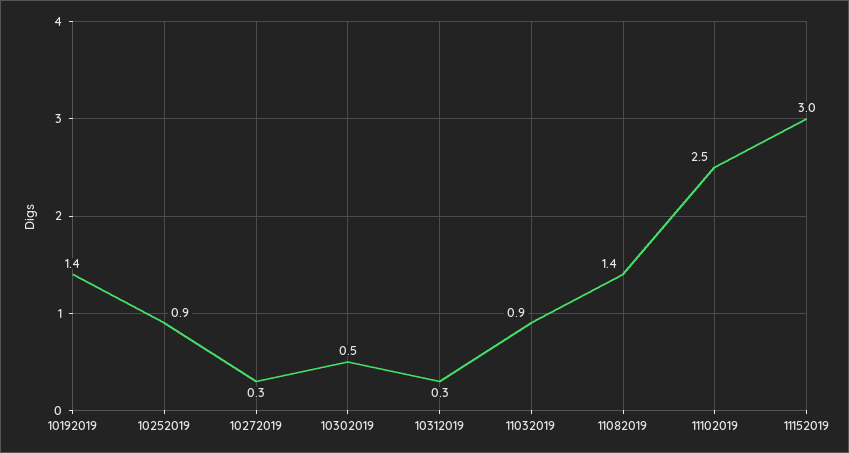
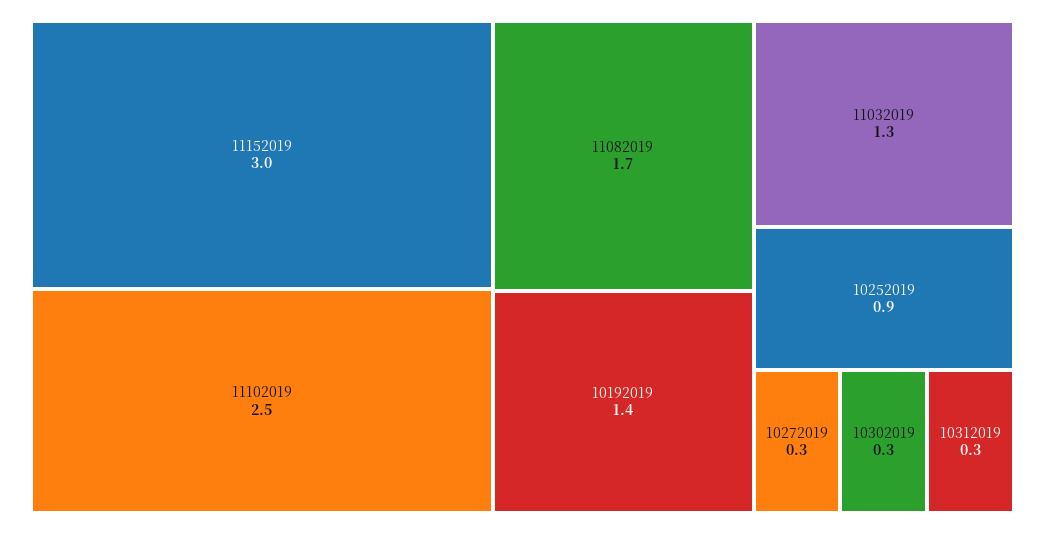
  {
    "10192019": 1.4,
    "10252019": 0.9,
    "10272019": 0.3,
-   "10302019": 0.5,
+   "10302019": 0.3,
    "10312019": 0.3,
-   "11032019": 0.9,
+   "11032019": 1.3,
-   "11082019": 1.4,
+   "11082019": 1.7,
    "11102019": 2.5,
    "11152019": 3
  }

